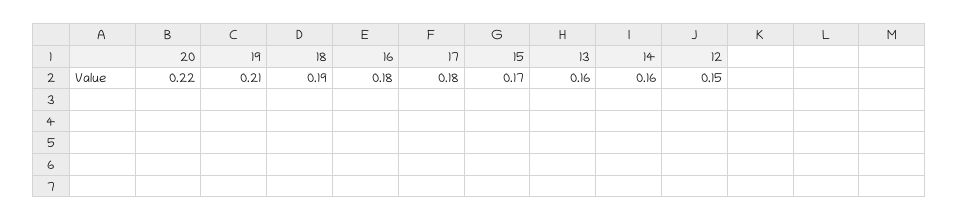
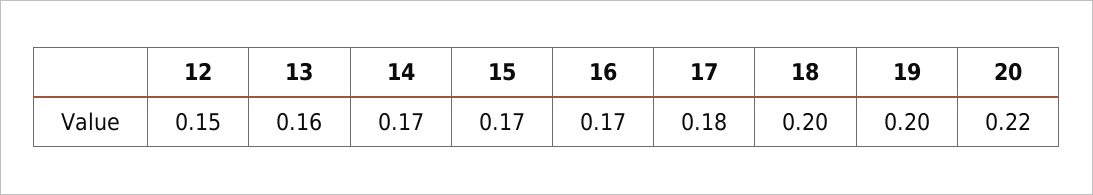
  {
    "20": 0.22,
-   "19": 0.21,
+   "19": 0.2,
-   "18": 0.19,
+   "18": 0.2,
-   "16": 0.18,
+   "16": 0.17,
    "17": 0.18,
    "15": 0.17,
    "13": 0.16,
-   "14": 0.16,
+   "14": 0.17,
    "12": 0.15
  }

